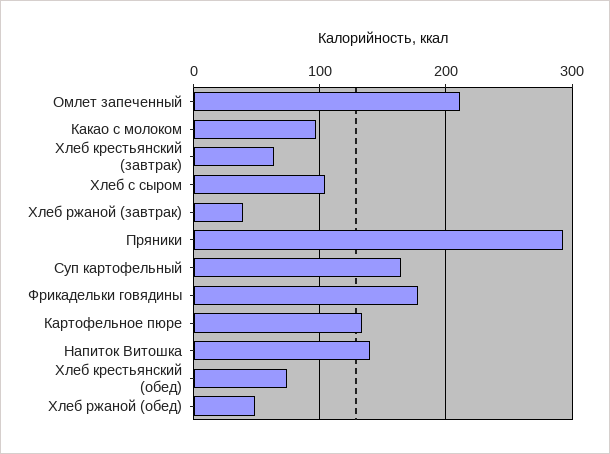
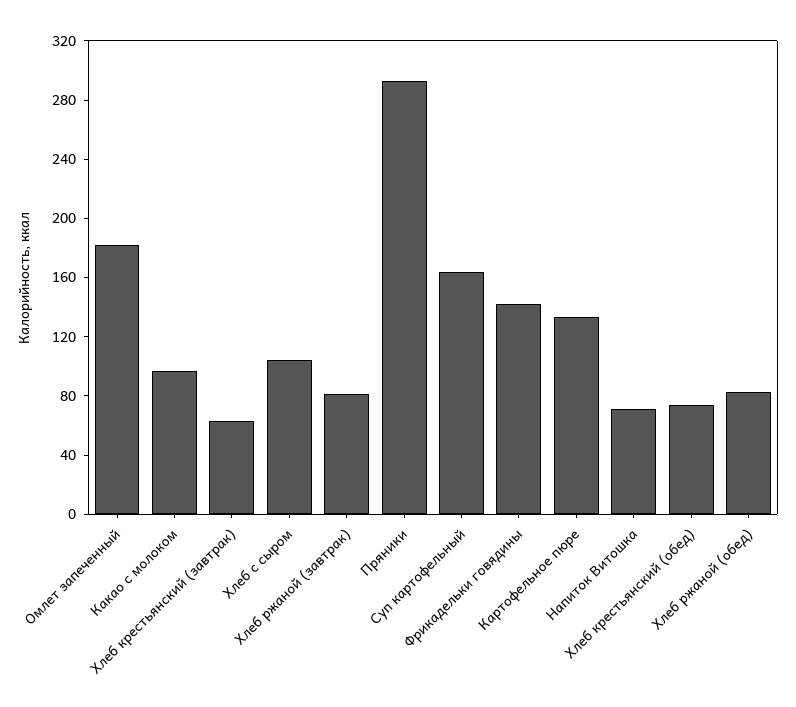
  {
-   "Омлет запеченный": 210,
+   "Омлет запеченный": 180,
    "Какао с молоком": 100,
    "Хлеб крестьянский (завтрак)": 60,
    "Хлеб с сыром": 100,
-   "Хлеб ржаной (завтрак)": 40,
+   "Хлеб ржаной (завтрак)": 80,
    "Пряники": 290,
    "Суп картофельный": 160,
-   "Фрикадельки говядины": 180,
+   "Фрикадельки говядины": 140,
    "Картофельное пюре": 130,
-   "Напиток Витошка": 140,
+   "Напиток Витошка": 70,
    "Хлеб крестьянский (обед)": 70,
-   "Хлеб ржаной (обед)": 50
+   "Хлеб ржаной (обед)": 80
  }

